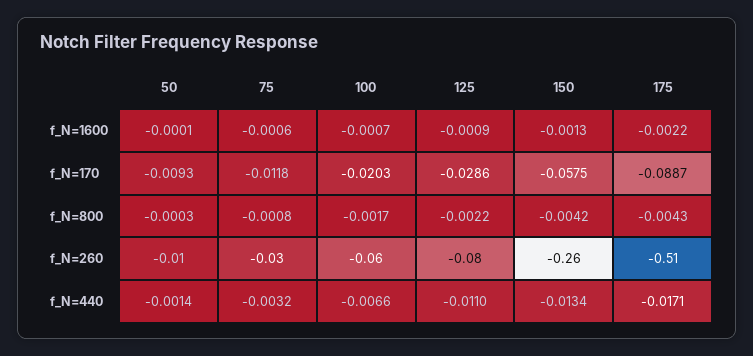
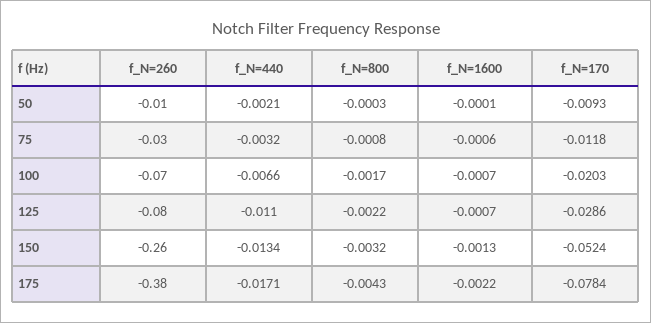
  {
    "50": {
      "f_N=1600": -0.0001,
      "f_N=170": -0.0093,
      "f_N=800": -0.0003,
      "f_N=260": -0.01,
-     "f_N=440": -0.0014
+     "f_N=440": -0.0021
    },
    "75": {
      "f_N=1600": -0.0006,
      "f_N=170": -0.0118,
      "f_N=800": -0.0008,
      "f_N=260": -0.03,
      "f_N=440": -0.0032
    },
    "100": {
      "f_N=1600": -0.0007,
      "f_N=170": -0.0203,
      "f_N=800": -0.0017,
-     "f_N=260": -0.06,
+     "f_N=260": -0.07,
      "f_N=440": -0.0066
    },
    "125": {
-     "f_N=1600": -0.0009,
+     "f_N=1600": -0.0007,
      "f_N=170": -0.0286,
      "f_N=800": -0.0022,
      "f_N=260": -0.08,
      "f_N=440": -0.011
    },
    "150": {
      "f_N=1600": -0.0013,
-     "f_N=170": -0.0575,
+     "f_N=170": -0.0524,
-     "f_N=800": -0.0042,
+     "f_N=800": -0.0032,
      "f_N=260": -0.26,
      "f_N=440": -0.0134
    },
    "175": {
      "f_N=1600": -0.0022,
-     "f_N=170": -0.0887,
+     "f_N=170": -0.0784,
      "f_N=800": -0.0043,
-     "f_N=260": -0.51,
+     "f_N=260": -0.38,
      "f_N=440": -0.0171
    }
  }

